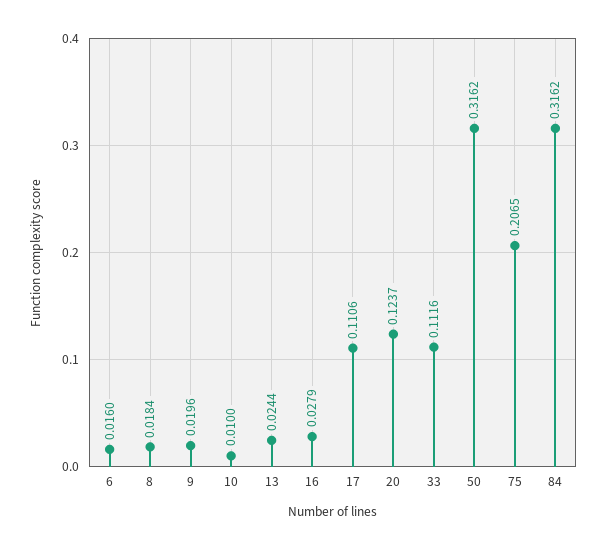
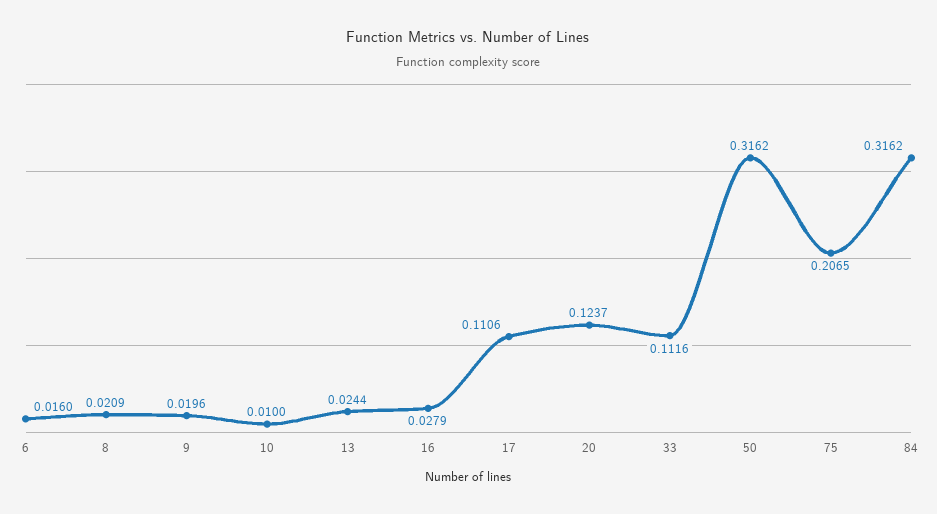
  {
    "6": 0.016,
-   "8": 0.0184,
+   "8": 0.0209,
    "9": 0.0196,
    "10": 0.01,
    "13": 0.0244,
    "16": 0.0279,
    "17": 0.1106,
    "20": 0.1237,
    "33": 0.1116,
    "50": 0.3162,
    "75": 0.2065,
    "84": 0.3162
  }

